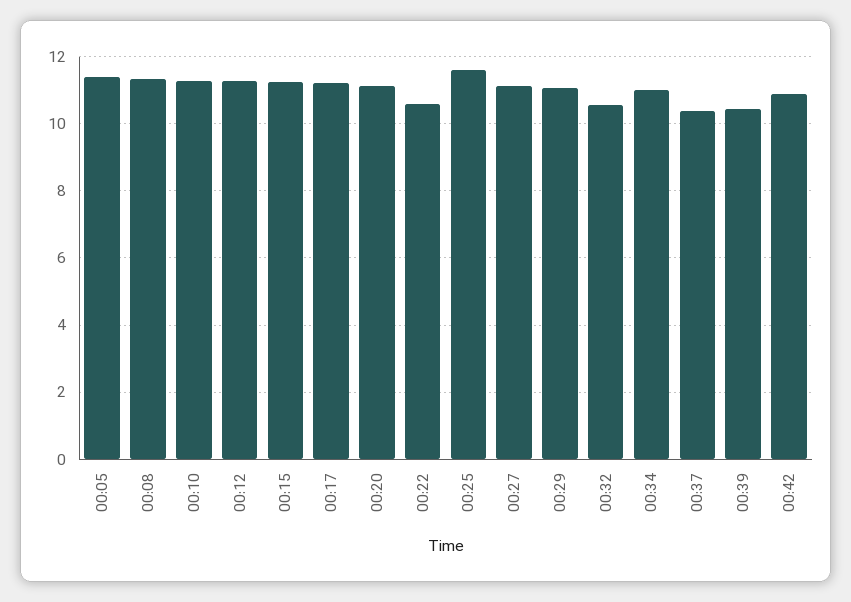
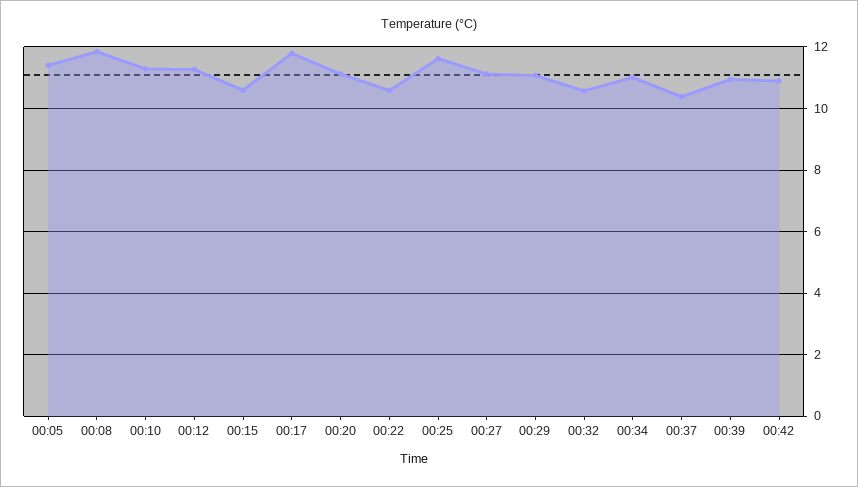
  {
    "00:05": 11.4,
-   "00:08": 11.4,
+   "00:08": 11.8,
    "00:10": 11.2,
    "00:12": 11.2,
-   "00:15": 11.2,
+   "00:15": 10.6,
-   "00:17": 11.2,
+   "00:17": 11.8,
    "00:20": 11.2,
    "00:22": 10.6,
    "00:25": 11.6,
    "00:27": 11.2,
    "00:29": 11,
    "00:32": 10.6,
    "00:34": 11,
    "00:37": 10.4,
-   "00:39": 10.4,
+   "00:39": 11,
    "00:42": 11
  }

